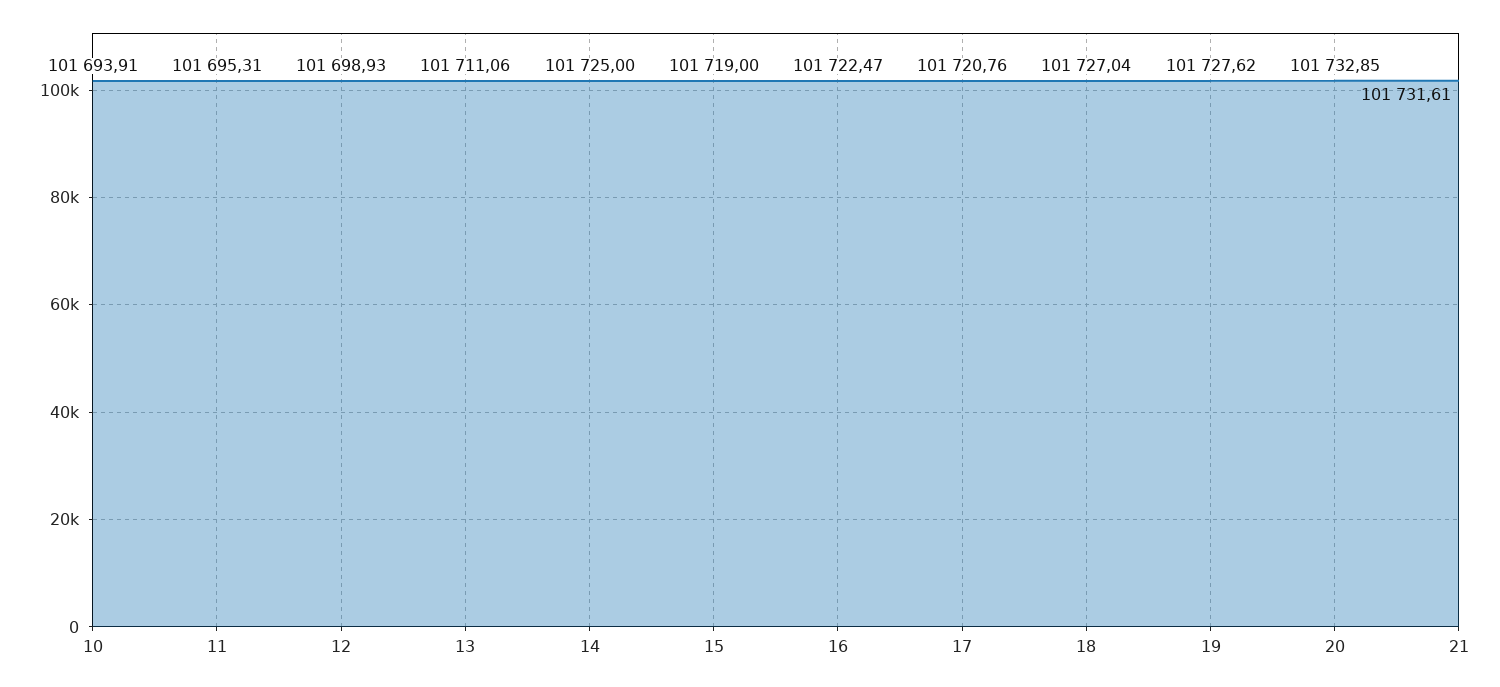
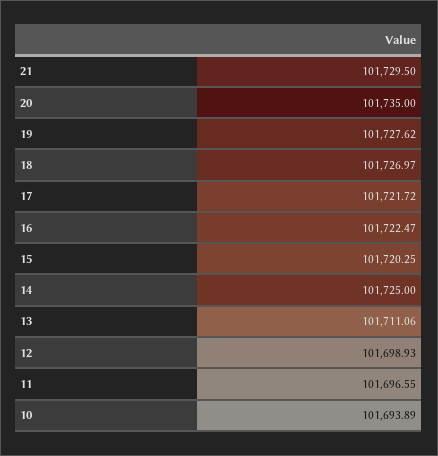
  {
-   "10": 101693.91,
+   "10": 101693.89,
-   "11": 101695.31,
+   "11": 101696.55,
    "12": 101698.93,
    "13": 101711.06,
    "14": 101725,
-   "15": 101719,
+   "15": 101720.25,
    "16": 101722.47,
-   "17": 101720.76,
+   "17": 101721.72,
-   "18": 101727.04,
+   "18": 101726.97,
    "19": 101727.62,
-   "20": 101732.85,
+   "20": 101735,
-   "21": 101731.61
+   "21": 101729.5
  }

